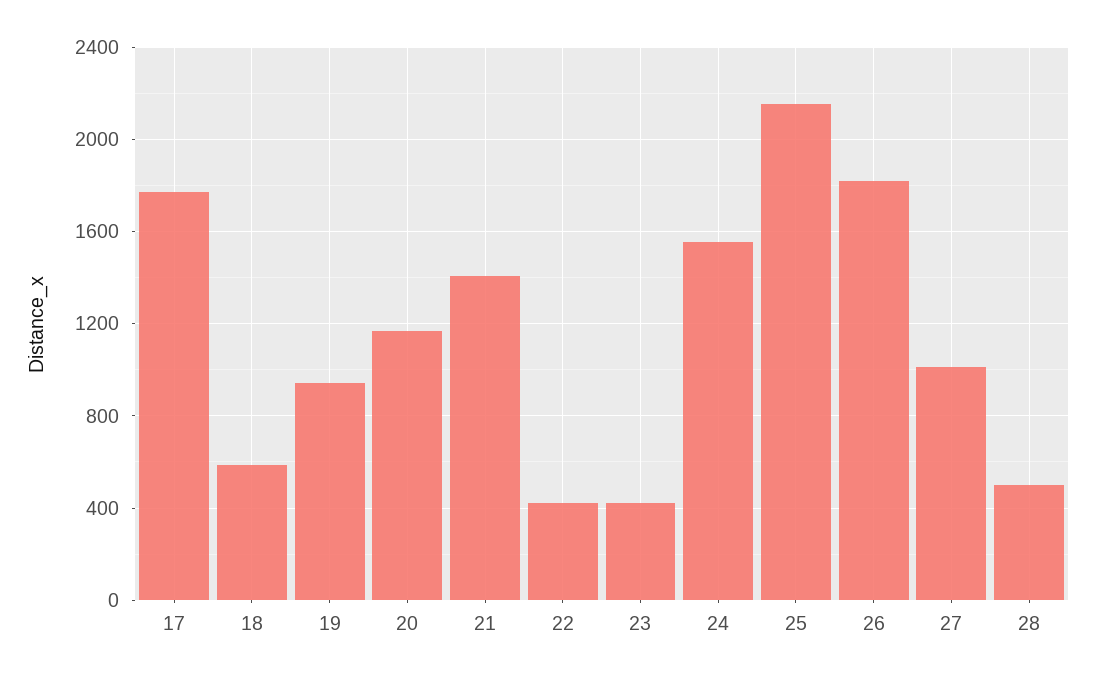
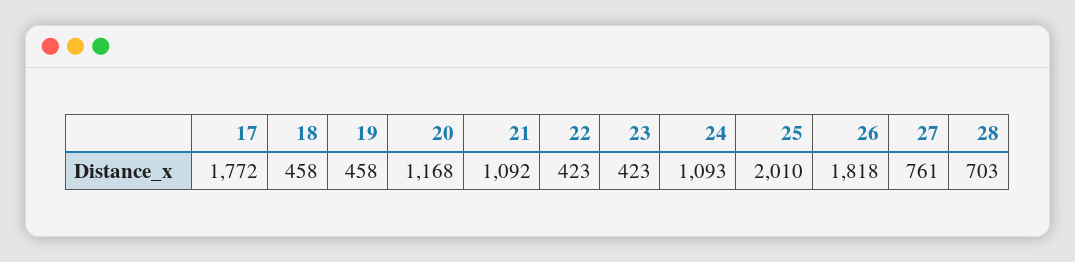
  {
    "17": 1772,
-   "18": 600,
+   "18": 458,
-   "19": 950,
+   "19": 458,
    "20": 1168,
-   "21": 1400,
+   "21": 1092,
    "22": 423,
    "23": 423,
-   "24": 1550,
+   "24": 1093,
-   "25": 2150,
+   "25": 2010,
    "26": 1818,
-   "27": 1000,
+   "27": 761,
-   "28": 500
+   "28": 703
  }

